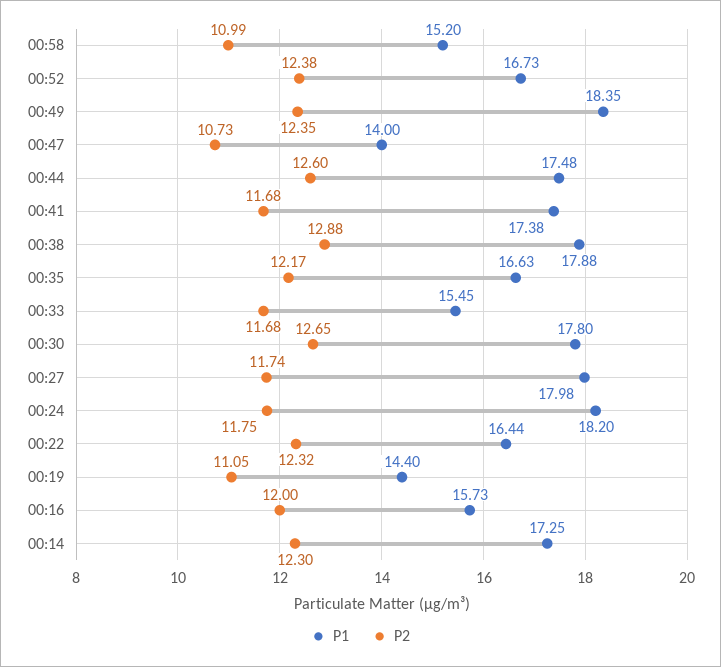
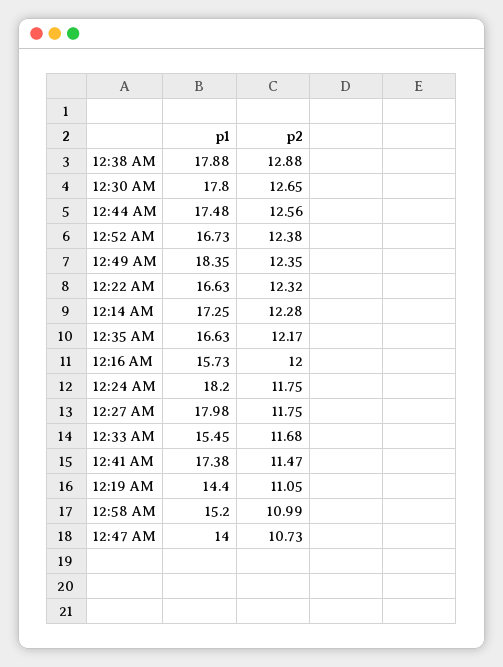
  {
    "P1": {
      "00:58": 15.2,
      "00:52": 16.73,
      "00:49": 18.35,
      "00:47": 14,
      "00:44": 17.48,
      "00:41": 17.38,
      "00:38": 17.88,
      "00:35": 16.63,
      "00:33": 15.45,
      "00:30": 17.8,
      "00:27": 17.98,
      "00:24": 18.2,
-     "00:22": 16.44,
+     "00:22": 16.63,
      "00:19": 14.4,
      "00:16": 15.73,
      "00:14": 17.25
    },
    "P2": {
      "00:58": 10.99,
      "00:52": 12.38,
      "00:49": 12.35,
      "00:47": 10.73,
-     "00:44": 12.6,
+     "00:44": 12.56,
-     "00:41": 11.68,
+     "00:41": 11.47,
      "00:38": 12.88,
      "00:35": 12.17,
      "00:33": 11.68,
      "00:30": 12.65,
-     "00:27": 11.74,
+     "00:27": 11.75,
      "00:24": 11.75,
      "00:22": 12.32,
      "00:19": 11.05,
      "00:16": 12,
-     "00:14": 12.3
+     "00:14": 12.28
    }
  }

